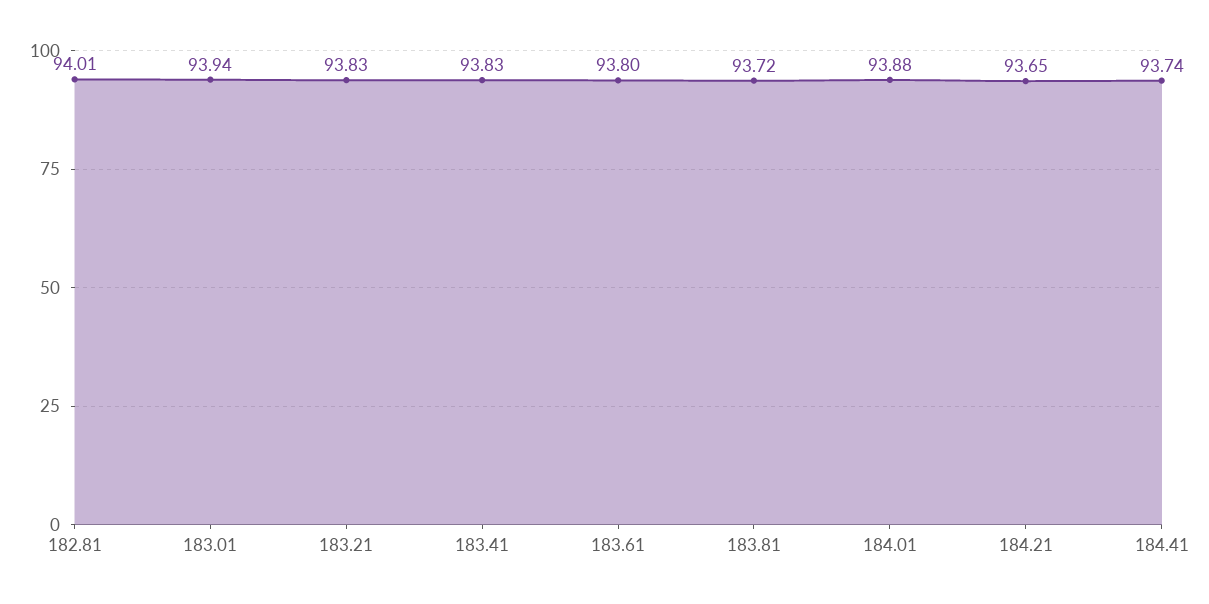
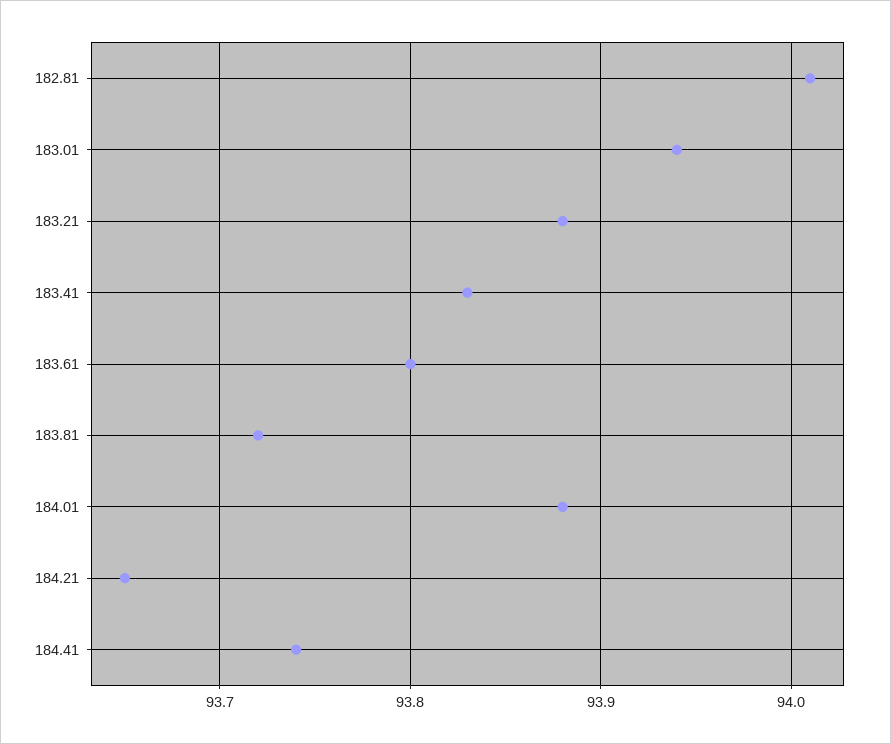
  {
    "182.81": 94.01,
    "183.01": 93.94,
-   "183.21": 93.83,
+   "183.21": 93.88,
    "183.41": 93.83,
    "183.61": 93.8,
    "183.81": 93.72,
    "184.01": 93.88,
    "184.21": 93.65,
    "184.41": 93.74
  }

